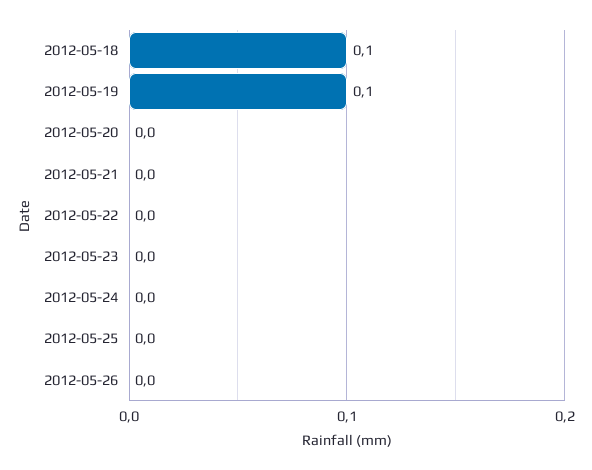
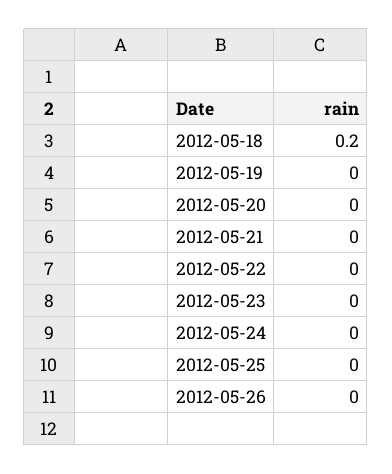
  {
-   "2012-05-18": 0.1,
+   "2012-05-18": 0.2,
-   "2012-05-19": 0.1,
+   "2012-05-19": 0,
    "2012-05-20": 0,
    "2012-05-21": 0,
    "2012-05-22": 0,
    "2012-05-23": 0,
    "2012-05-24": 0,
    "2012-05-25": 0,
    "2012-05-26": 0
  }

